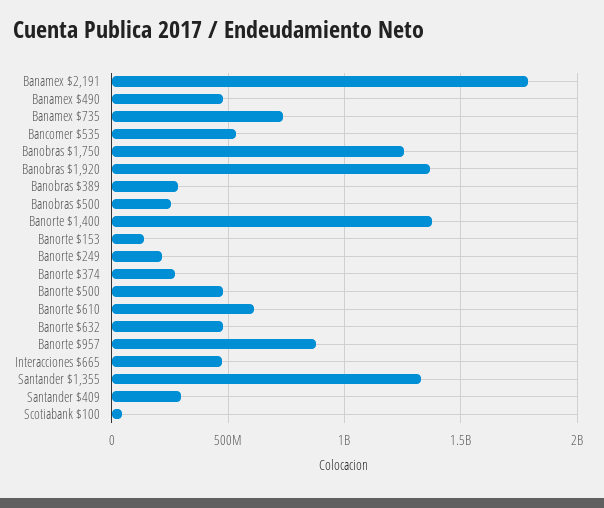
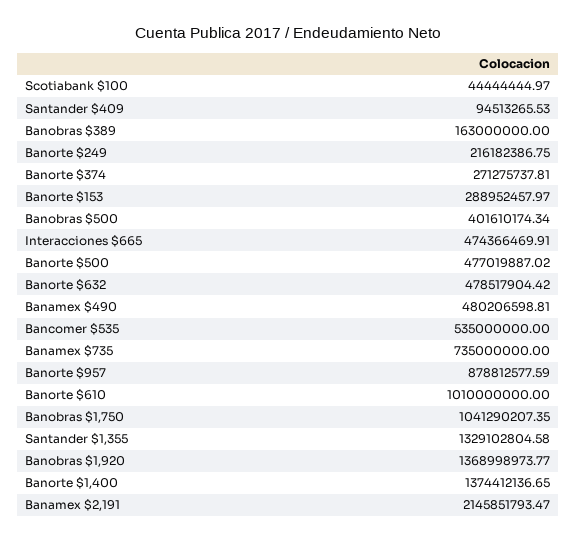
  {
-   "Banamex $2,191": 1800000000,
+   "Banamex $2,191": 2145851793.47,
    "Banamex $490": 480206598.81,
    "Banamex $735": 735000000,
    "Bancomer $535": 535000000,
-   "Banobras $1,750": 1250000000,
+   "Banobras $1,750": 1041290207.35,
    "Banobras $1,920": 1368998973.77,
-   "Banobras $389": 300000000,
+   "Banobras $389": 163000000,
-   "Banobras $500": 250000000,
+   "Banobras $500": 401610174.34,
    "Banorte $1,400": 1374412136.65,
-   "Banorte $153": 150000000,
+   "Banorte $153": 288952457.97,
    "Banorte $249": 216182386.75,
    "Banorte $374": 271275737.81,
    "Banorte $500": 477019887.02,
-   "Banorte $610": 600000000,
+   "Banorte $610": 1010000000,
    "Banorte $632": 478517904.42,
    "Banorte $957": 878812577.59,
    "Interacciones $665": 474366469.91,
    "Santander $1,355": 1329102804.58,
-   "Santander $409": 300000000,
+   "Santander $409": 94513265.53,
    "Scotiabank $100": 44444444.97
  }

